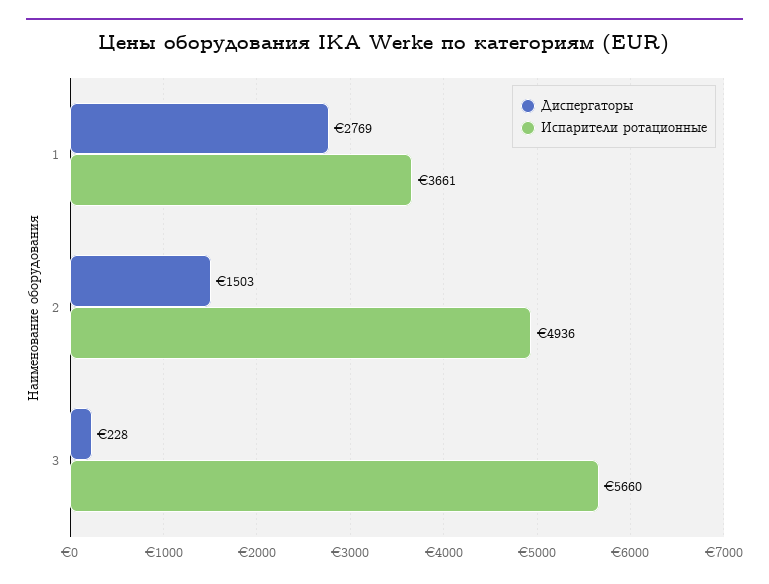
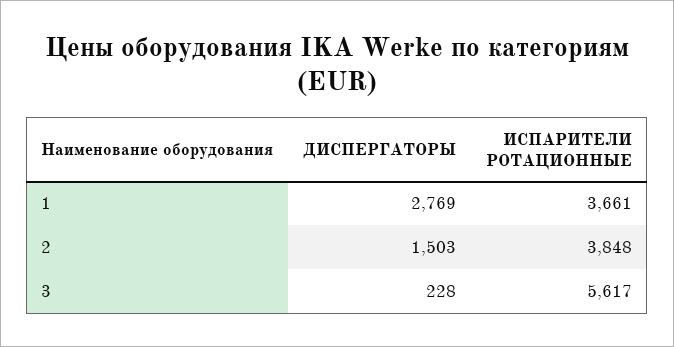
  {
    "Диспергаторы": {
      "1": 2769,
      "2": 1503,
      "3": 228
    },
    "Испарители ротационные": {
      "1": 3661,
-     "2": 4936,
+     "2": 3848,
-     "3": 5660
+     "3": 5617
    }
  }

